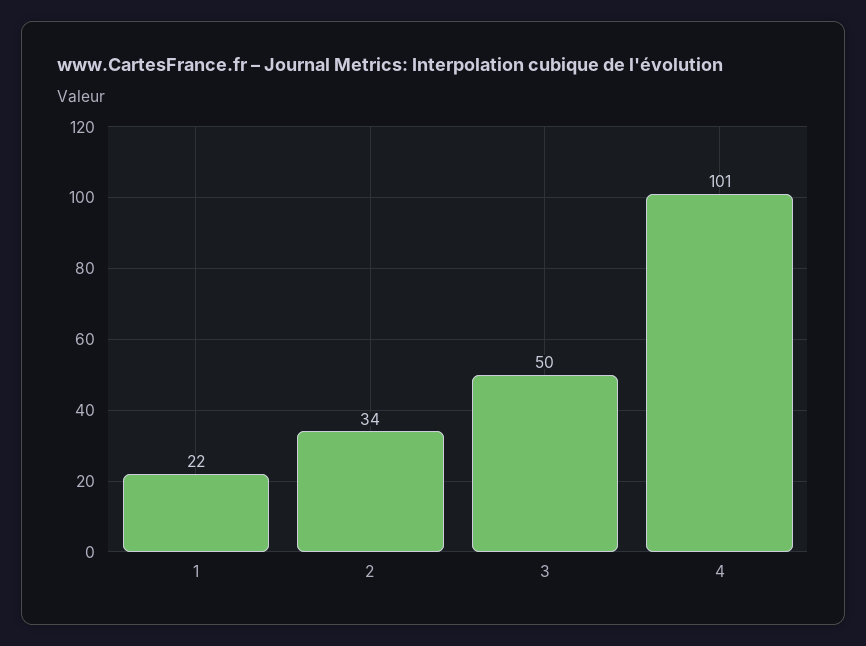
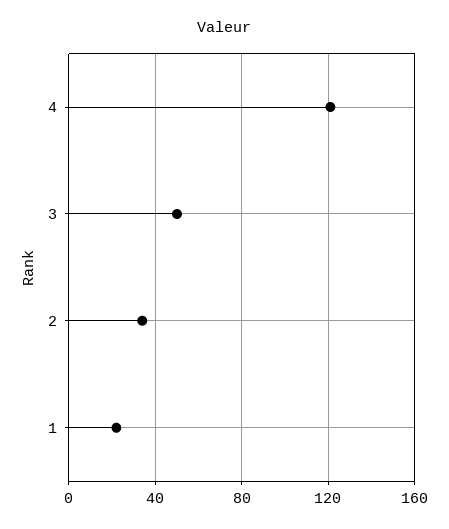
  {
    "1": 22,
    "2": 34,
    "3": 50,
-   "4": 101
+   "4": 120
  }

